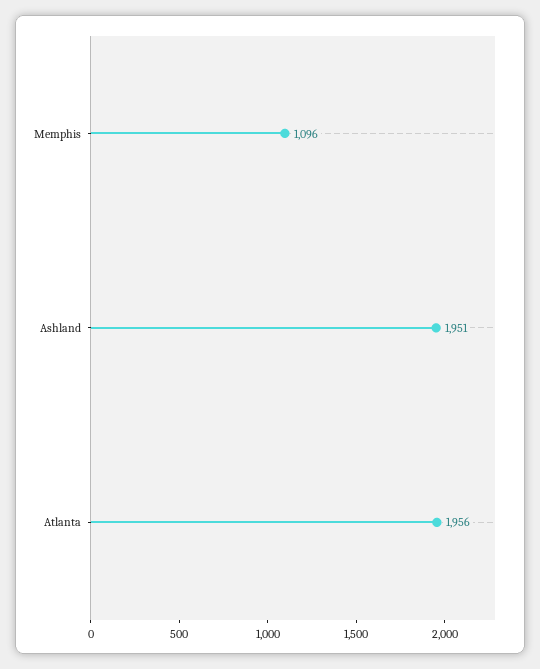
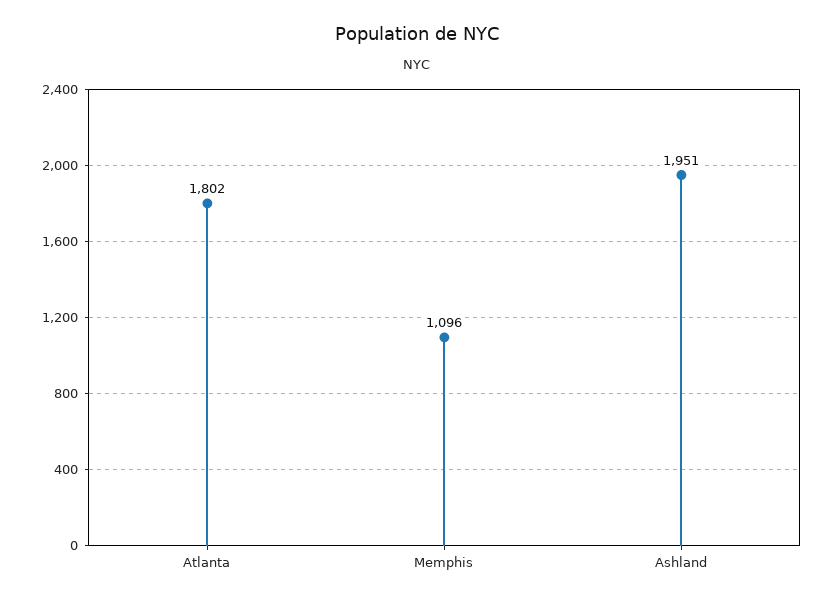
  {
    "Memphis": 1096,
    "Ashland": 1951,
-   "Atlanta": 1956
+   "Atlanta": 1802
  }

